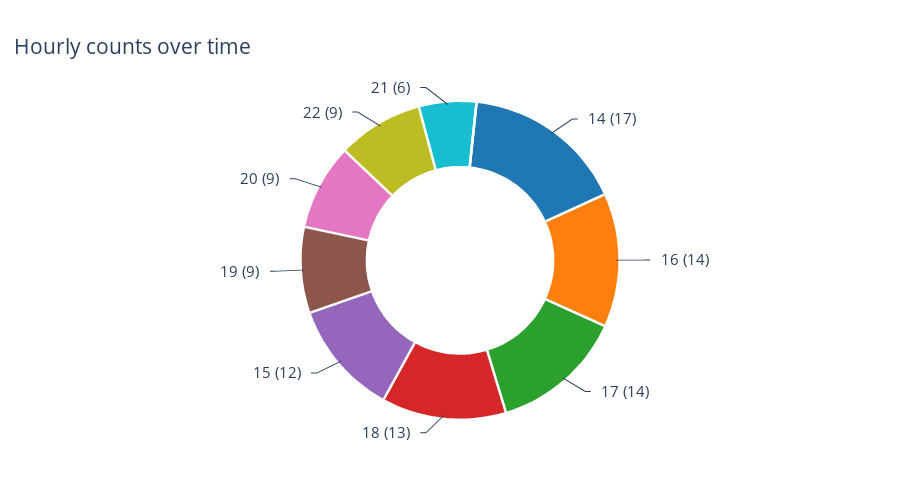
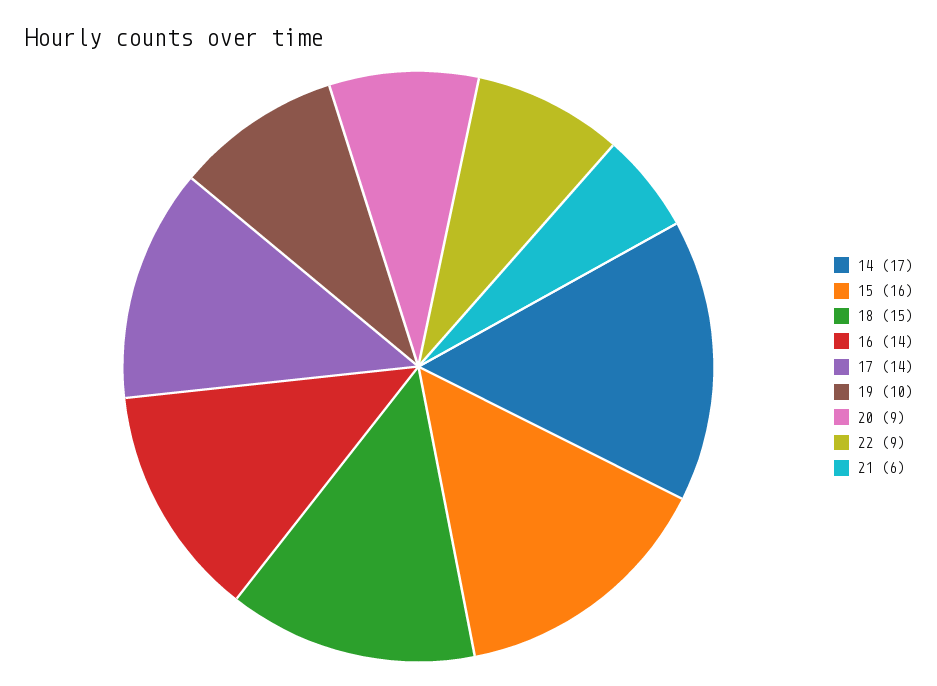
  {
    "14": 17,
    "16": 14,
    "17": 14,
-   "18": 13,
+   "18": 15,
-   "15": 12,
+   "15": 16,
-   "19": 9,
+   "19": 10,
    "20": 9,
    "22": 9,
    "21": 6
  }

